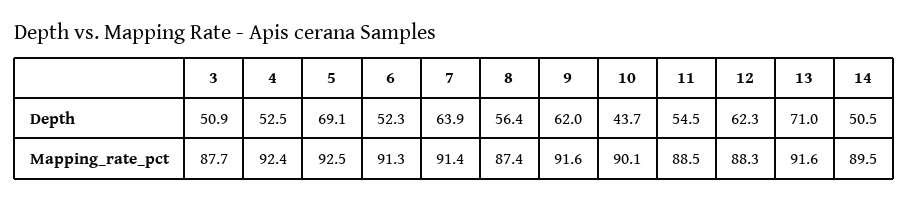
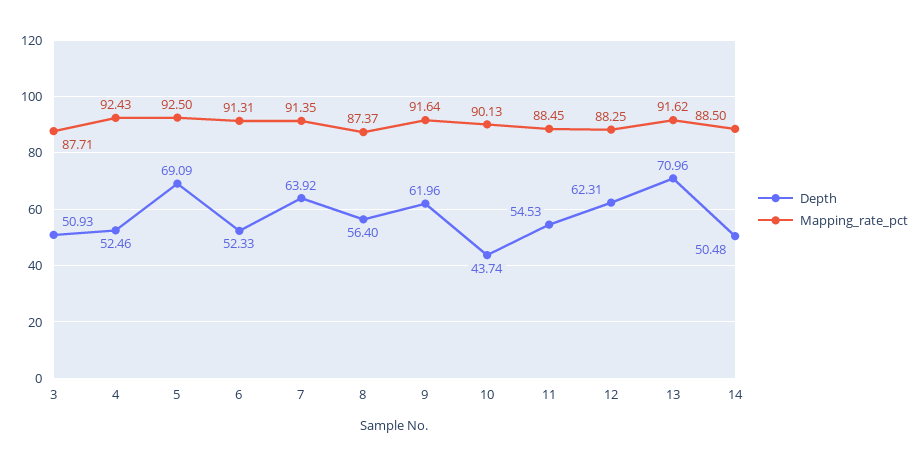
  {
    "Depth": {
      "3": 50.93,
      "4": 52.46,
      "5": 69.09,
      "6": 52.33,
      "7": 63.92,
      "8": 56.4,
      "9": 61.96,
      "10": 43.74,
      "11": 54.53,
      "12": 62.31,
      "13": 70.96,
      "14": 50.48
    },
    "Mapping_rate_pct": {
      "3": 87.71,
      "4": 92.43,
      "5": 92.5,
      "6": 91.31,
      "7": 91.35,
      "8": 87.37,
      "9": 91.64,
      "10": 90.13,
      "11": 88.45,
      "12": 88.25,
      "13": 91.62,
-     "14": 89.5
+     "14": 88.5
    }
  }

